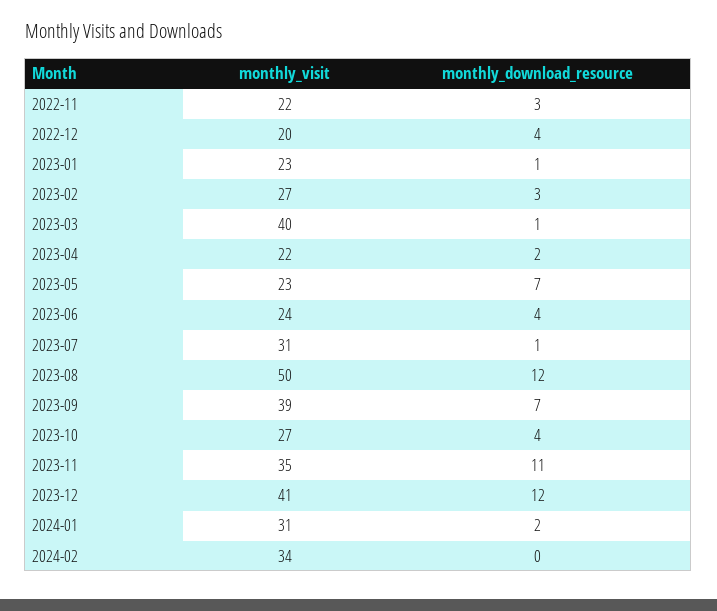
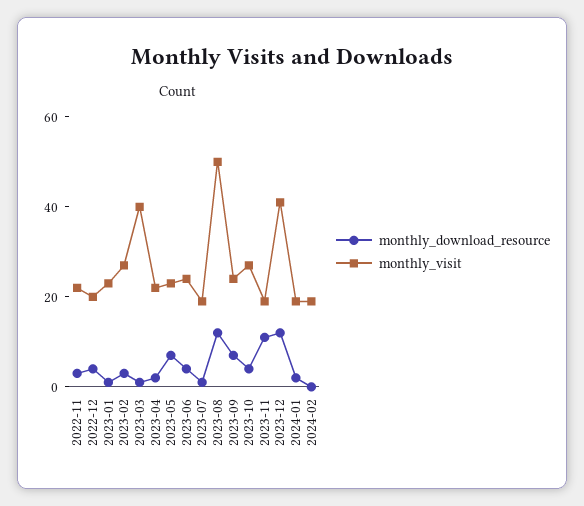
  {
    "monthly_visit": {
      "2022-11": 22,
      "2022-12": 20,
      "2023-01": 23,
      "2023-02": 27,
      "2023-03": 40,
      "2023-04": 22,
      "2023-05": 23,
      "2023-06": 24,
-     "2023-07": 31,
+     "2023-07": 20,
      "2023-08": 50,
-     "2023-09": 39,
+     "2023-09": 25,
      "2023-10": 27,
-     "2023-11": 35,
+     "2023-11": 20,
      "2023-12": 41,
-     "2024-01": 31,
+     "2024-01": 20,
-     "2024-02": 34
+     "2024-02": 20
    },
    "monthly_download_resource": {
      "2022-11": 3,
      "2022-12": 4,
      "2023-01": 1,
      "2023-02": 3,
      "2023-03": 1,
      "2023-04": 2,
      "2023-05": 7,
      "2023-06": 4,
      "2023-07": 1,
      "2023-08": 12,
      "2023-09": 7,
      "2023-10": 4,
      "2023-11": 11,
      "2023-12": 12,
      "2024-01": 2,
      "2024-02": 0
    }
  }

